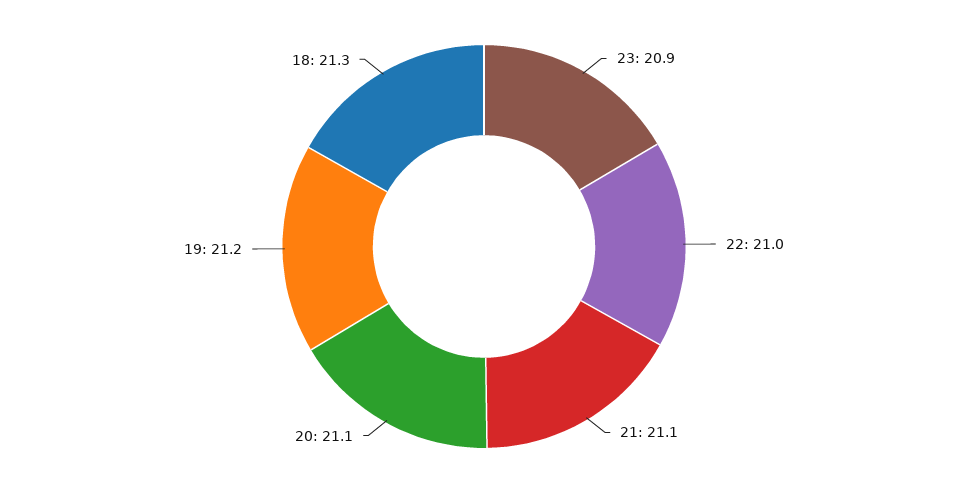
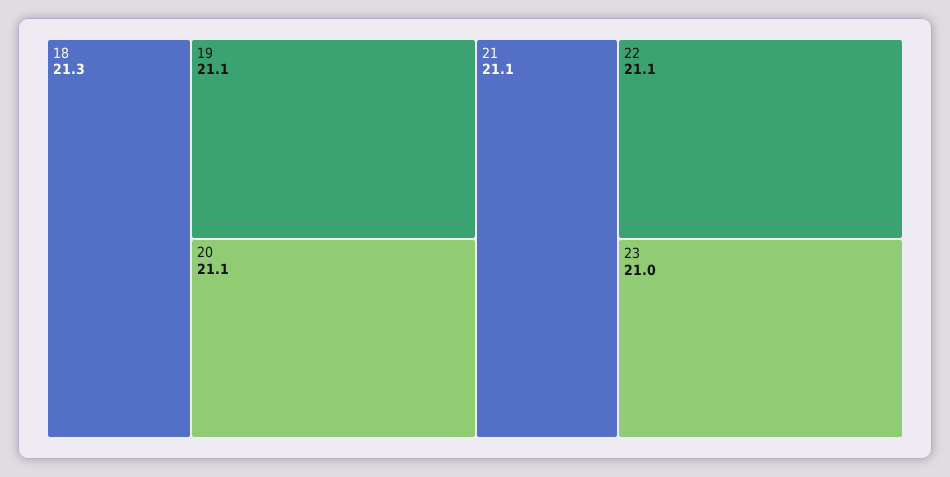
  {
-   "23": 20.9,
+   "23": 21,
-   "22": 21,
+   "22": 21.1,
    "21": 21.1,
    "20": 21.1,
-   "19": 21.2,
+   "19": 21.1,
    "18": 21.3
  }

